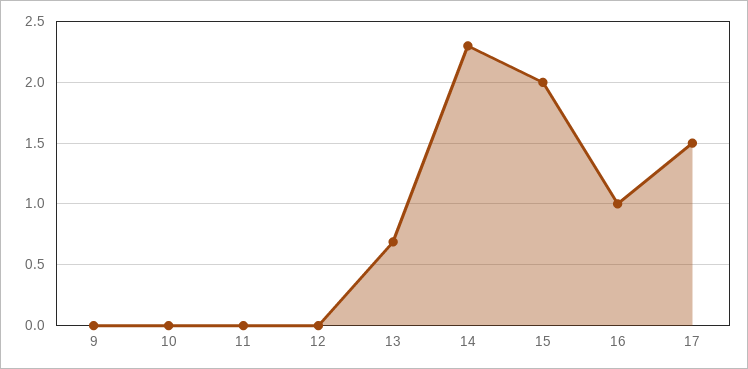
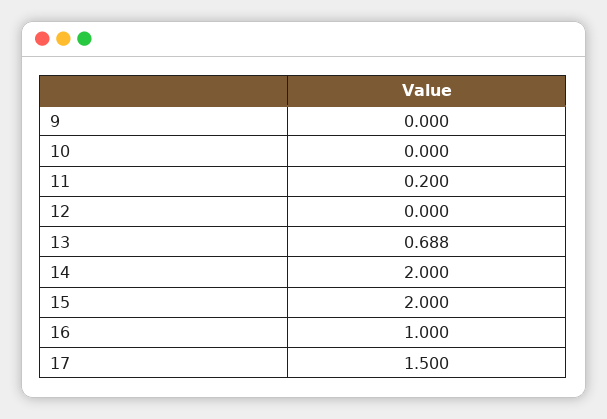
  {
    "9": 0,
    "10": 0,
-   "11": 0,
+   "11": 0.2,
    "12": 0,
    "13": 0.688,
-   "14": 2.3,
+   "14": 2,
    "15": 2,
    "16": 1,
    "17": 1.5
  }

